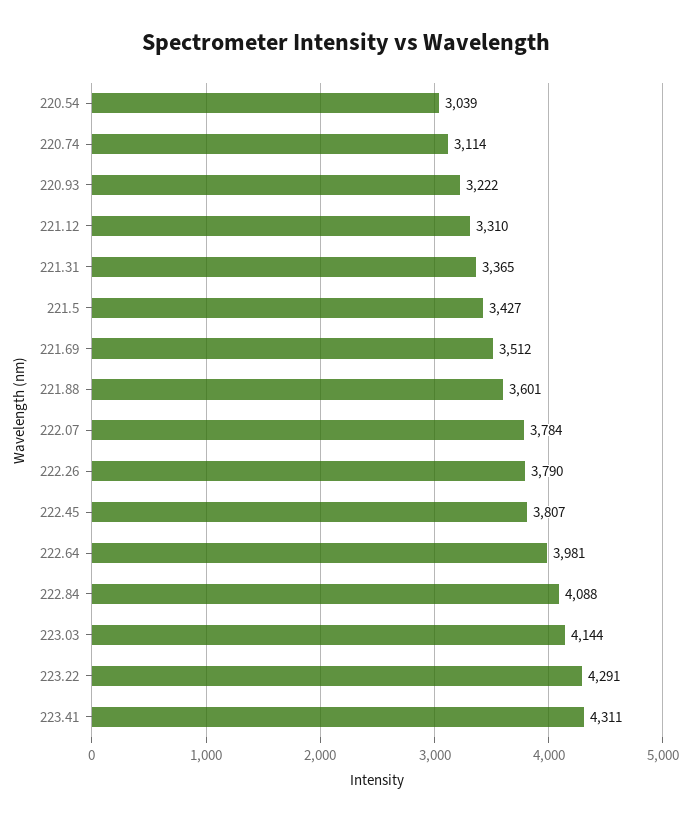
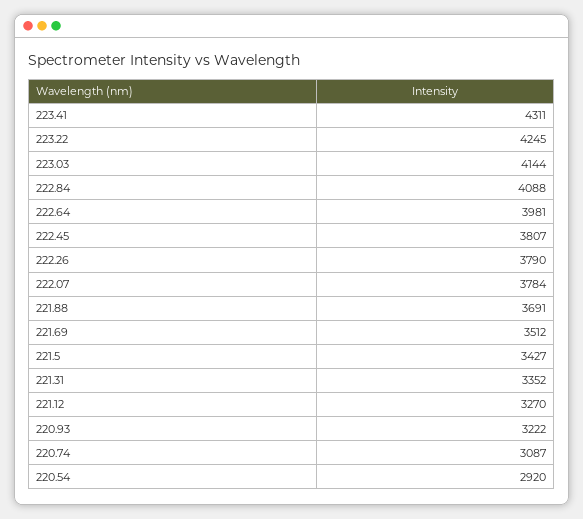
  {
-   "220.54": 3039,
+   "220.54": 2920,
-   "220.74": 3114,
+   "220.74": 3087,
    "220.93": 3222,
-   "221.12": 3310,
+   "221.12": 3270,
-   "221.31": 3365,
+   "221.31": 3352,
    "221.5": 3427,
    "221.69": 3512,
-   "221.88": 3601,
+   "221.88": 3691,
    "222.07": 3784,
    "222.26": 3790,
    "222.45": 3807,
    "222.64": 3981,
    "222.84": 4088,
    "223.03": 4144,
-   "223.22": 4291,
+   "223.22": 4245,
    "223.41": 4311
  }

